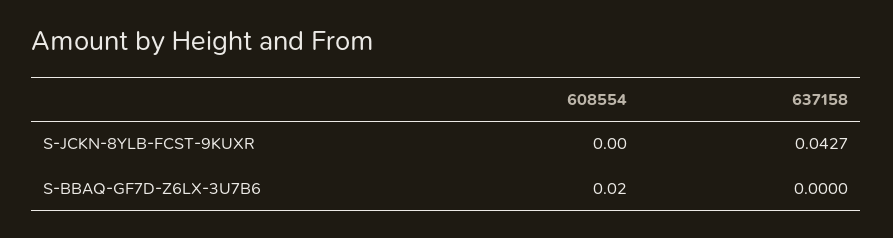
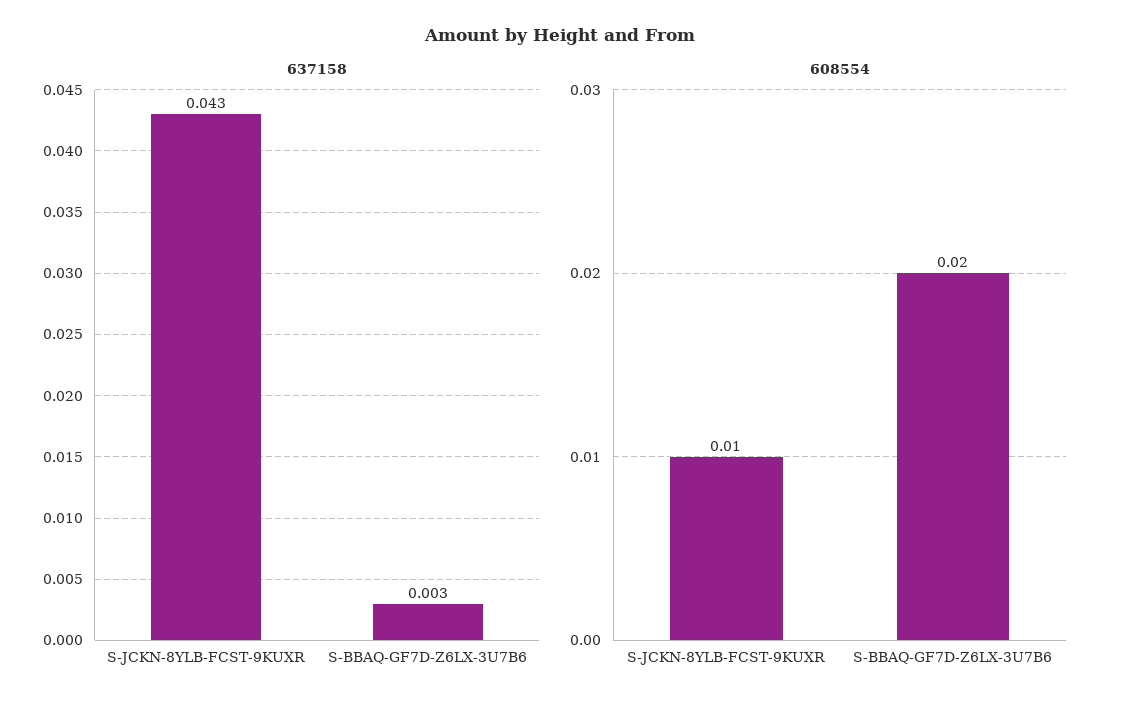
  {
    "608554": {
-     "S-JCKN-8YLB-FCST-9KUXR": 0,
+     "S-JCKN-8YLB-FCST-9KUXR": 0.01,
      "S-BBAQ-GF7D-Z6LX-3U7B6": 0.02
    },
    "637158": {
      "S-JCKN-8YLB-FCST-9KUXR": 0.0427,
-     "S-BBAQ-GF7D-Z6LX-3U7B6": 0
+     "S-BBAQ-GF7D-Z6LX-3U7B6": 0.003
    }
  }

